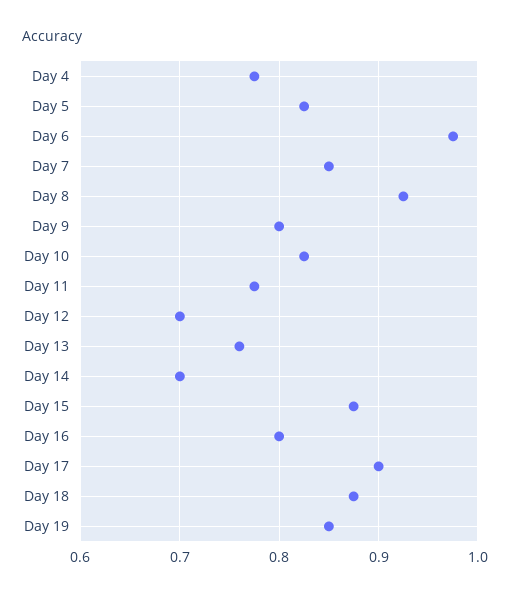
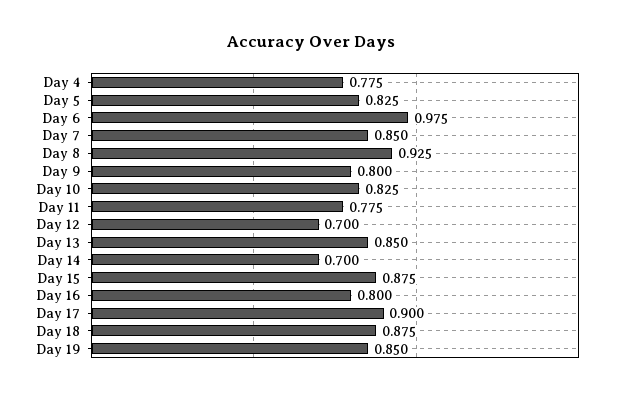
  {
    "Day 4": 0.775,
    "Day 5": 0.825,
    "Day 6": 0.975,
    "Day 7": 0.85,
    "Day 8": 0.925,
    "Day 9": 0.8,
    "Day 10": 0.825,
    "Day 11": 0.775,
    "Day 12": 0.7,
-   "Day 13": 0.76,
+   "Day 13": 0.85,
    "Day 14": 0.7,
    "Day 15": 0.875,
    "Day 16": 0.8,
    "Day 17": 0.9,
    "Day 18": 0.875,
    "Day 19": 0.85
  }

